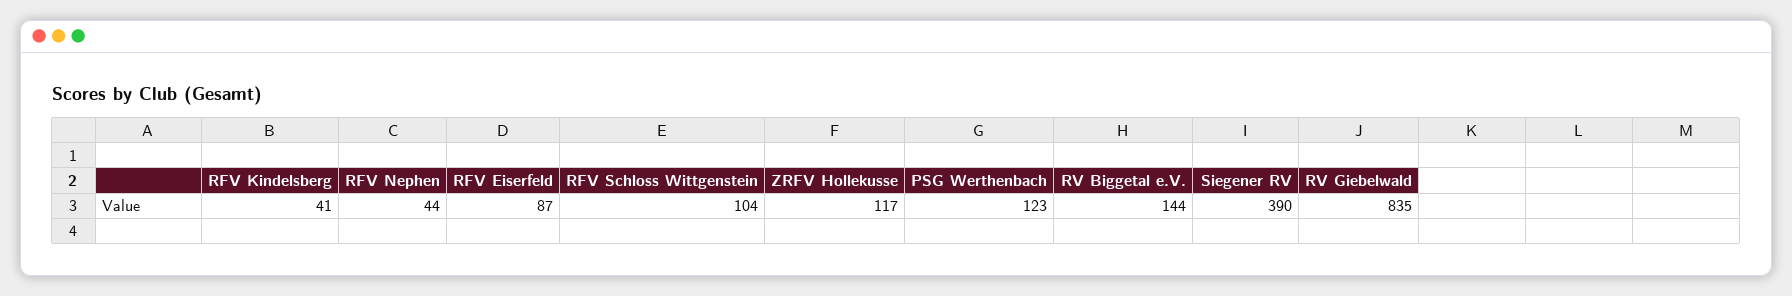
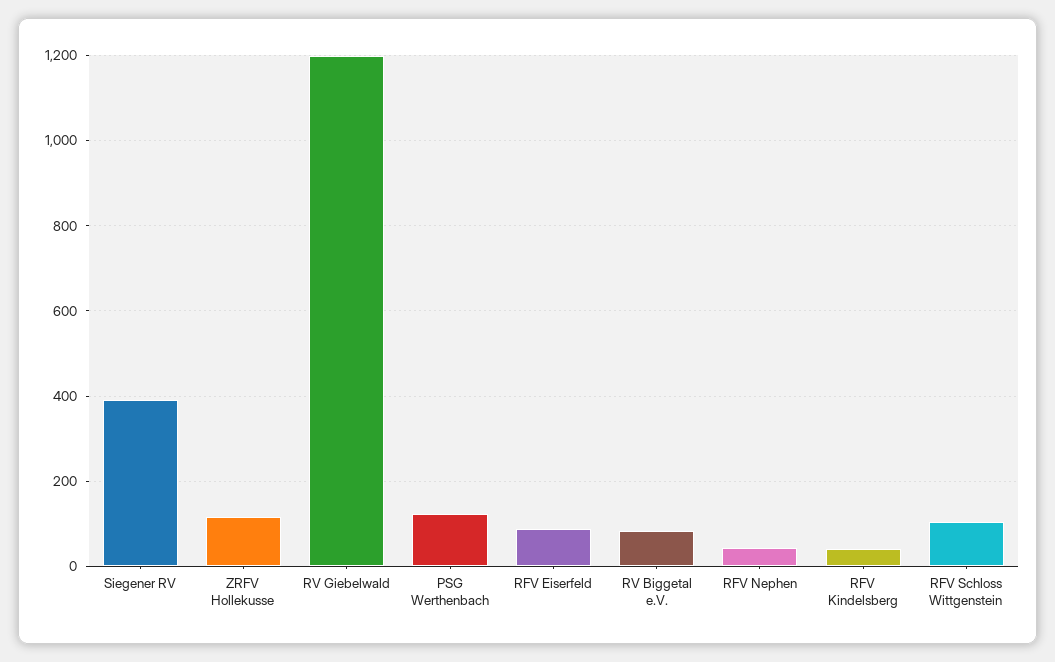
  {
    "RFV Kindelsberg": 41,
    "RFV Nephen": 44,
    "RFV Eiserfeld": 87,
    "RFV Schloss Wittgenstein": 104,
    "ZRFV Hollekusse": 117,
    "PSG Werthenbach": 123,
-   "RV Biggetal e.V.": 144,
+   "RV Biggetal e.V.": 80,
    "Siegener RV": 390,
-   "RV Giebelwald": 835
+   "RV Giebelwald": 1200
  }

